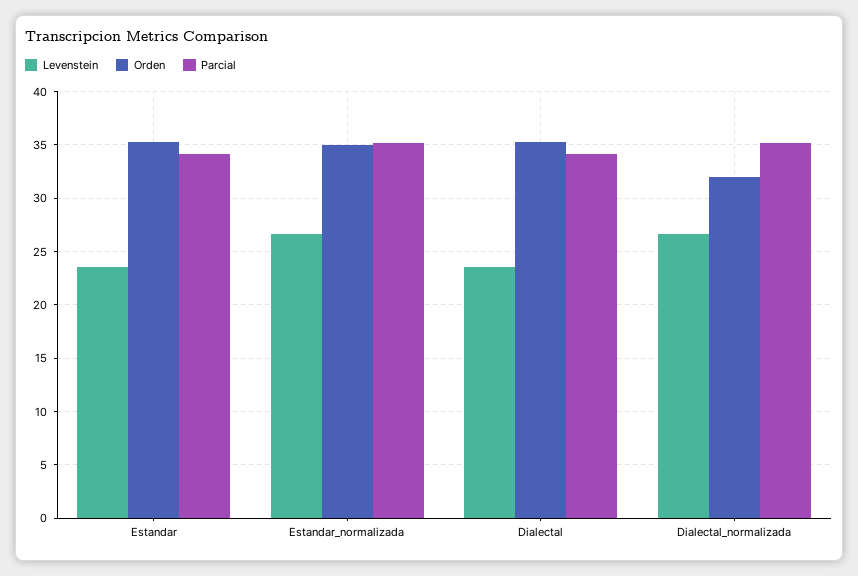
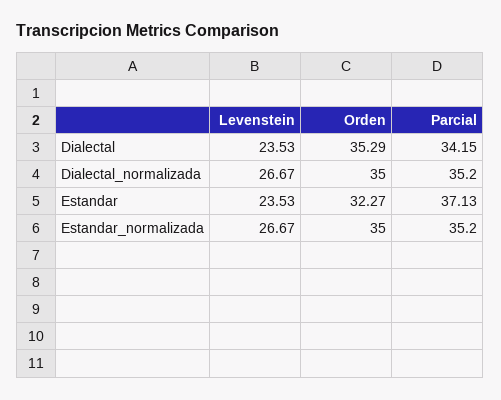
  {
    "Levenstein": {
      "Estandar": 23.53,
      "Estandar_normalizada": 26.67,
      "Dialectal": 23.53,
      "Dialectal_normalizada": 26.67
    },
    "Orden": {
-     "Estandar": 35,
+     "Estandar": 32.27,
      "Estandar_normalizada": 35,
      "Dialectal": 35.29,
-     "Dialectal_normalizada": 32
+     "Dialectal_normalizada": 35
    },
    "Parcial": {
-     "Estandar": 34,
+     "Estandar": 37.13,
      "Estandar_normalizada": 35.2,
      "Dialectal": 34.15,
      "Dialectal_normalizada": 35.2
    }
  }

